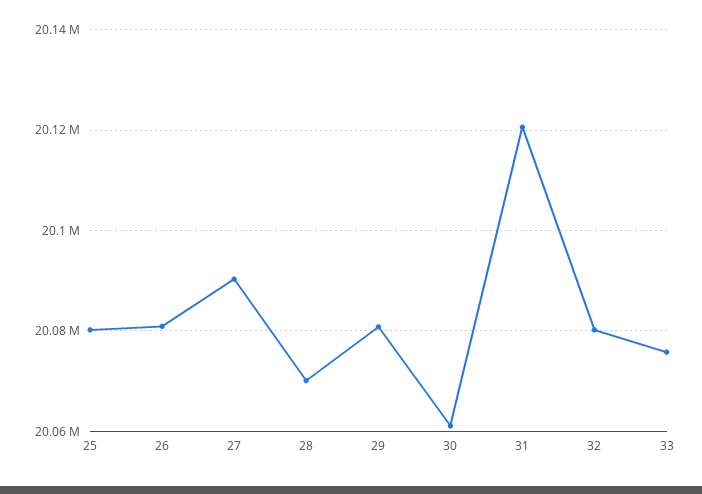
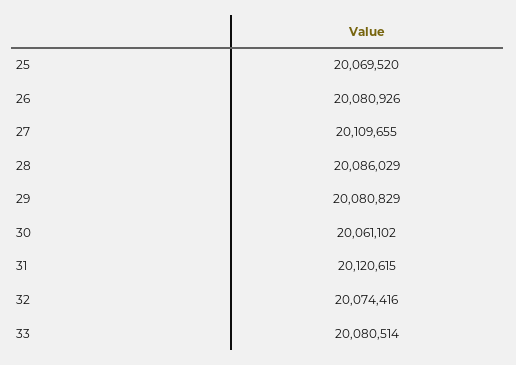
  {
-   "25": 20080000,
+   "25": 20069520,
    "26": 20080926,
-   "27": 20090000,
+   "27": 20109655,
-   "28": 20070000,
+   "28": 20086029,
    "29": 20080829,
    "30": 20061102,
    "31": 20120615,
-   "32": 20080000,
+   "32": 20074416,
-   "33": 20076000
+   "33": 20080514
  }

